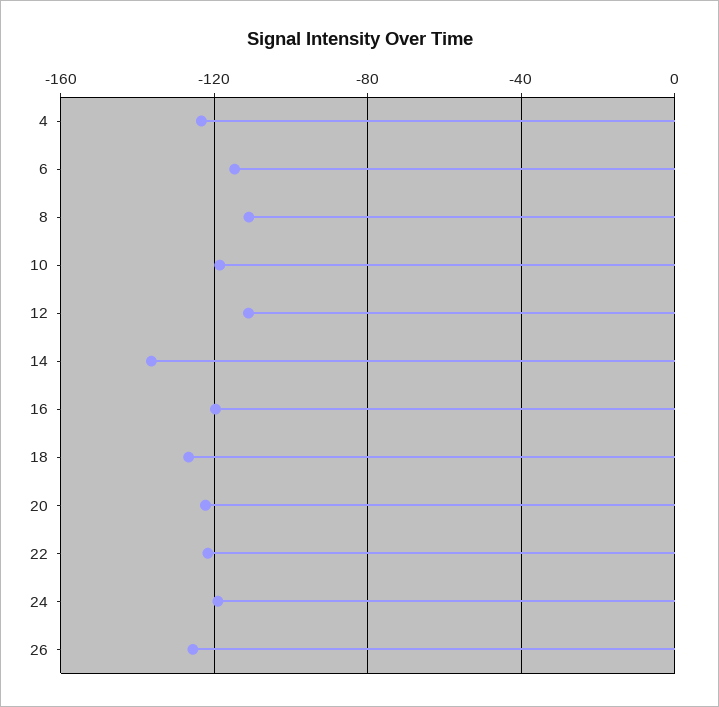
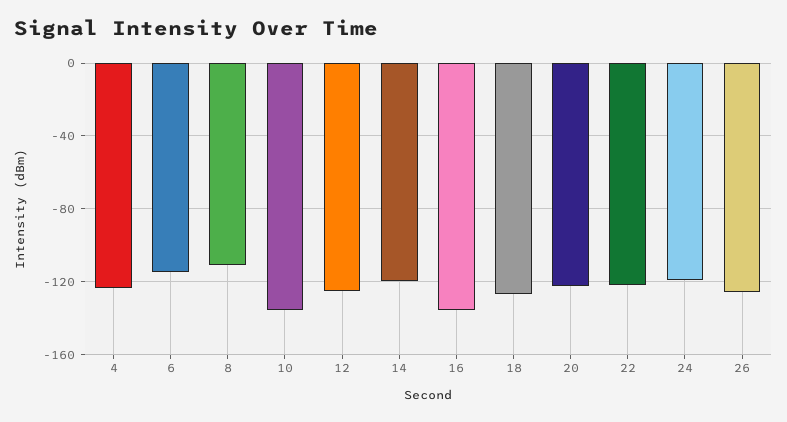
  {
    "4": -125,
    "6": -115,
    "8": -110,
-   "10": -120,
+   "10": -135,
-   "12": -110,
+   "12": -125,
-   "14": -135,
+   "14": -120,
-   "16": -120,
+   "16": -135,
    "18": -125,
    "20": -120,
    "22": -120,
    "24": -120,
    "26": -125
  }

